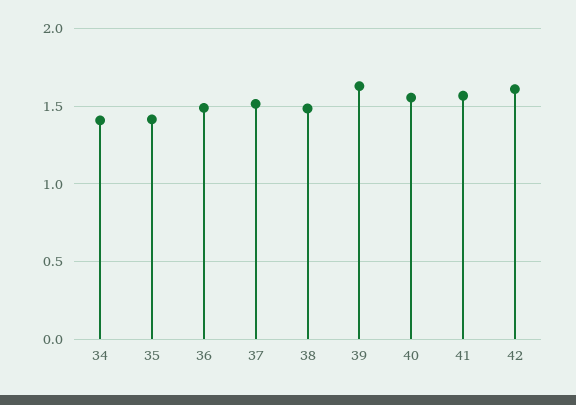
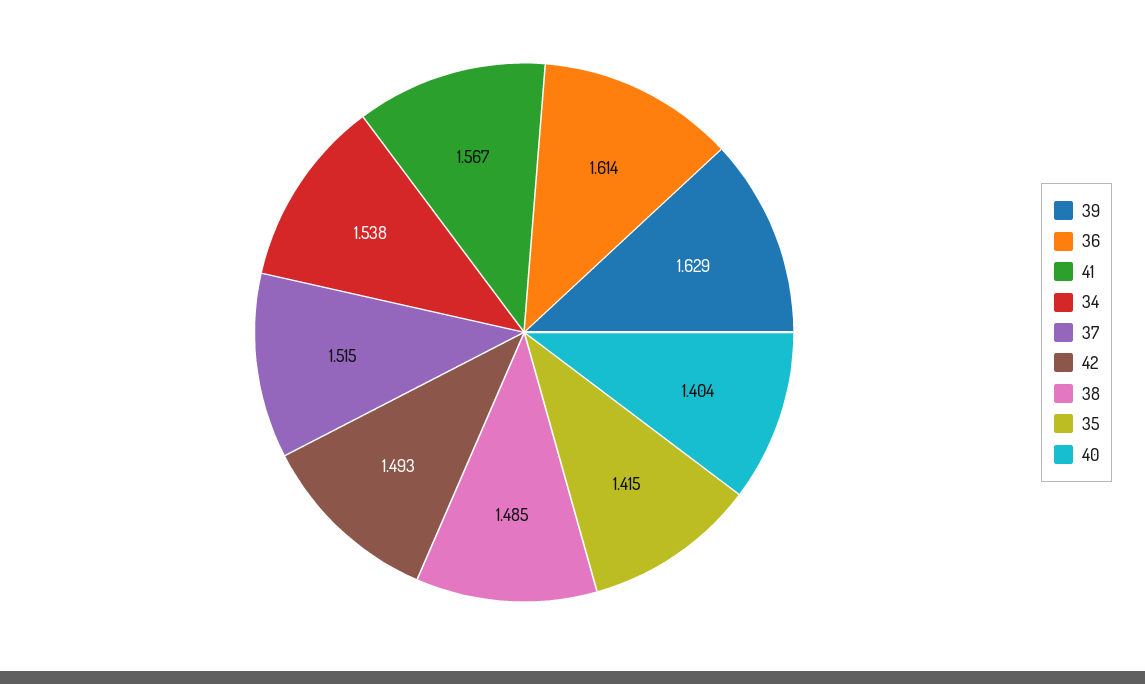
  {
-   "34": 1.4,
+   "34": 1.538,
    "35": 1.415,
-   "36": 1.5,
+   "36": 1.614,
    "37": 1.515,
    "38": 1.485,
    "39": 1.629,
-   "40": 1.55,
+   "40": 1.404,
    "41": 1.567,
-   "42": 1.6
+   "42": 1.493
  }

